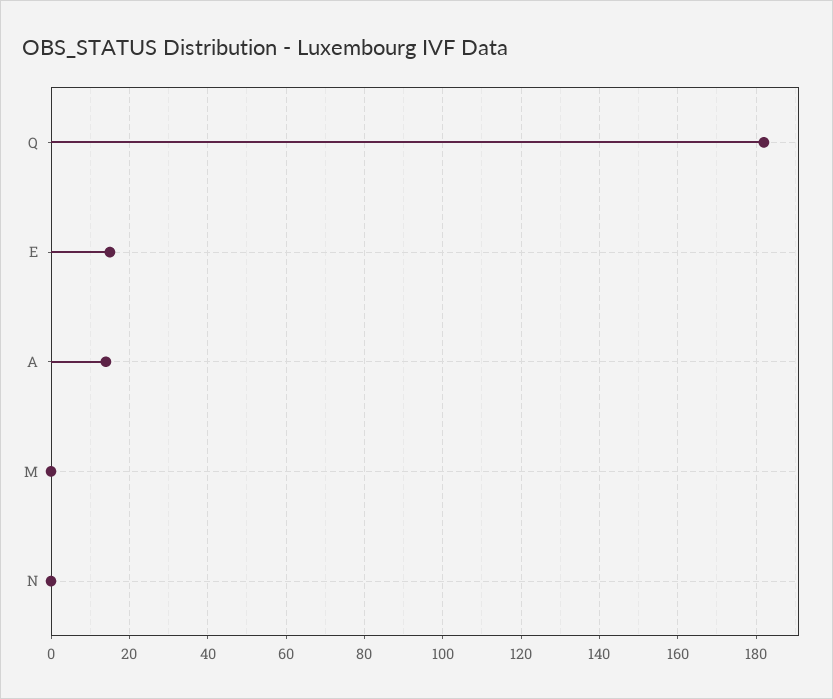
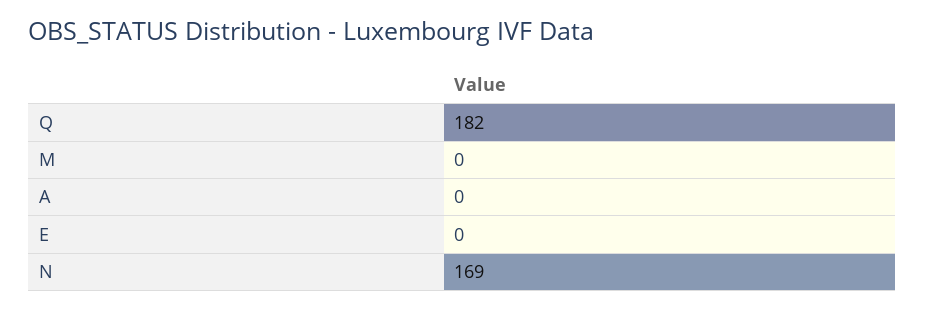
  {
    "Q": 182,
-   "E": 15,
+   "E": 0,
-   "A": 15,
+   "A": 0,
    "M": 0,
-   "N": 0
+   "N": 169
  }

